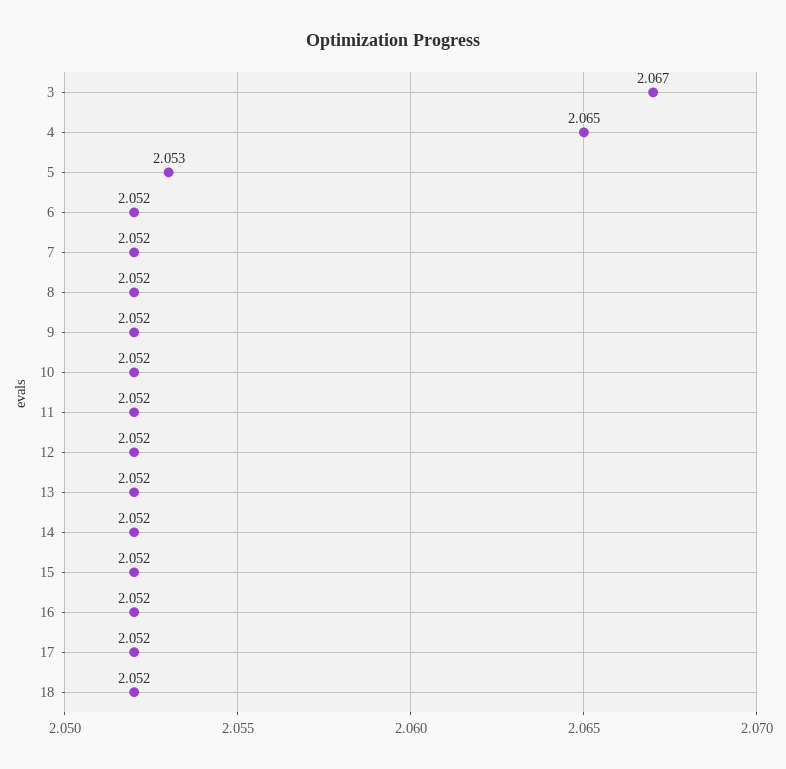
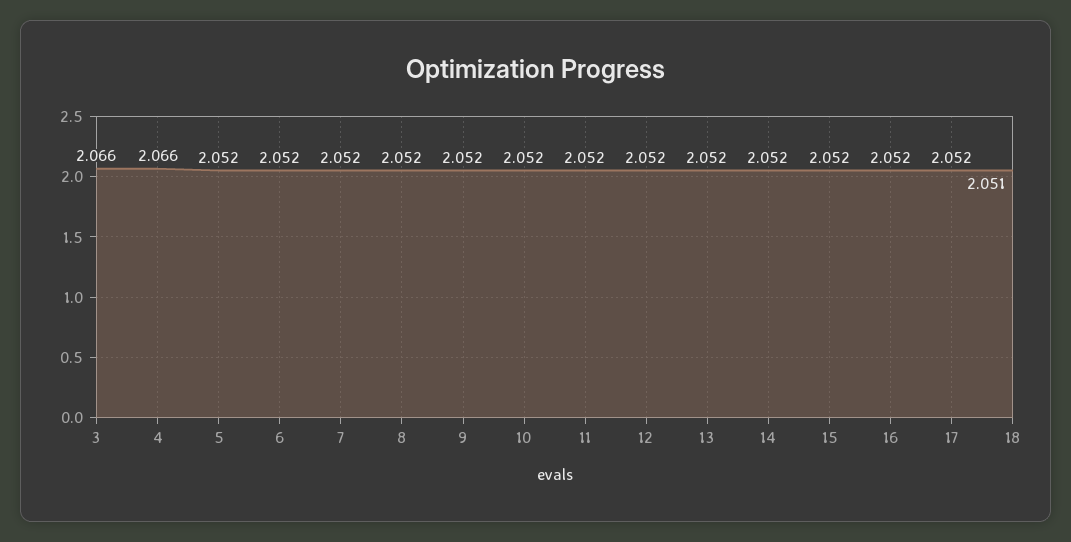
  {
-   "3": 2.067,
+   "3": 2.066,
-   "4": 2.065,
+   "4": 2.066,
-   "5": 2.053,
+   "5": 2.052,
    "6": 2.052,
    "7": 2.052,
    "8": 2.052,
    "9": 2.052,
    "10": 2.052,
    "11": 2.052,
    "12": 2.052,
    "13": 2.052,
    "14": 2.052,
    "15": 2.052,
    "16": 2.052,
    "17": 2.052,
-   "18": 2.052
+   "18": 2.051
  }

